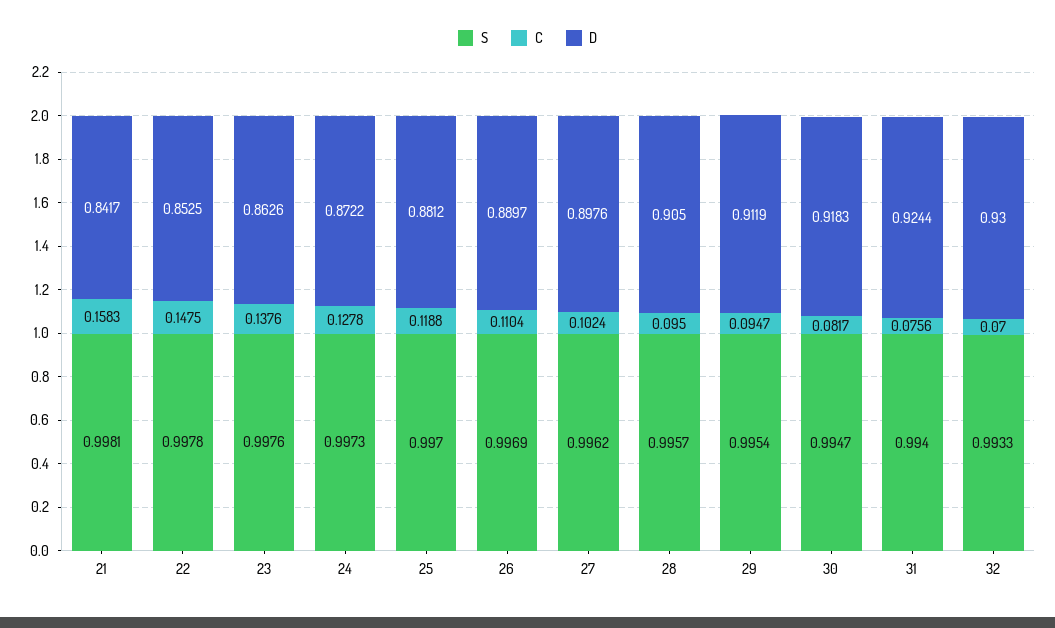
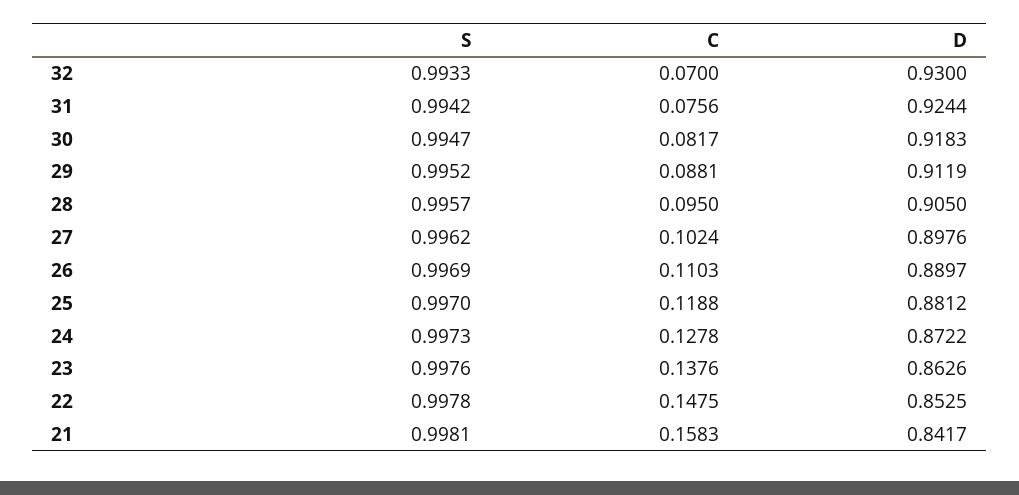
  {
    "S": {
      "21": 0.9981,
      "22": 0.9978,
      "23": 0.9976,
      "24": 0.9973,
      "25": 0.997,
      "26": 0.9969,
      "27": 0.9962,
      "28": 0.9957,
-     "29": 0.9954,
+     "29": 0.9952,
      "30": 0.9947,
-     "31": 0.994,
+     "31": 0.9942,
      "32": 0.9933
    },
    "C": {
      "21": 0.1583,
      "22": 0.1475,
      "23": 0.1376,
      "24": 0.1278,
      "25": 0.1188,
-     "26": 0.1104,
+     "26": 0.1103,
      "27": 0.1024,
      "28": 0.095,
-     "29": 0.0947,
+     "29": 0.0881,
      "30": 0.0817,
      "31": 0.0756,
      "32": 0.07
    },
    "D": {
      "21": 0.8417,
      "22": 0.8525,
      "23": 0.8626,
      "24": 0.8722,
      "25": 0.8812,
      "26": 0.8897,
      "27": 0.8976,
      "28": 0.905,
      "29": 0.9119,
      "30": 0.9183,
      "31": 0.9244,
      "32": 0.93
    }
  }

